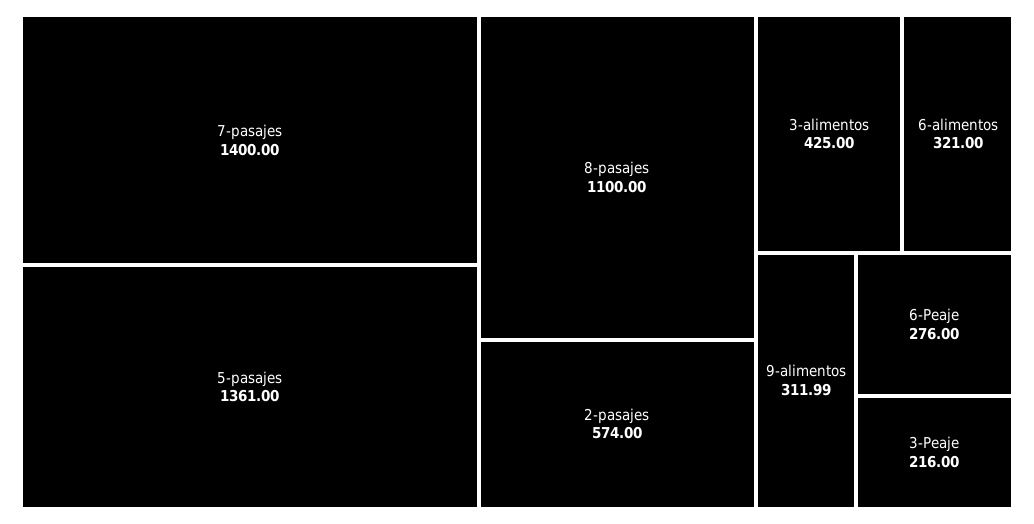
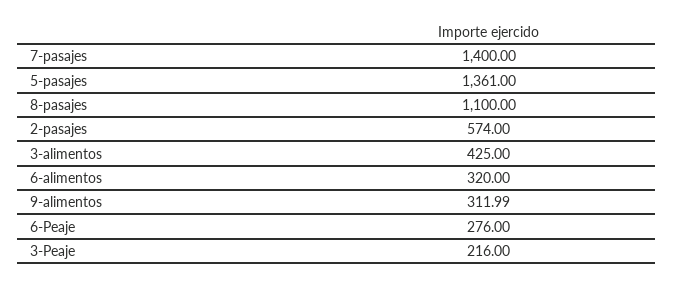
  {
    "7-pasajes": 1400,
    "5-pasajes": 1361,
    "8-pasajes": 1100,
    "2-pasajes": 574,
    "3-alimentos": 425,
-   "6-alimentos": 321,
+   "6-alimentos": 320,
    "9-alimentos": 311.99,
    "6-Peaje": 276,
    "3-Peaje": 216
  }

